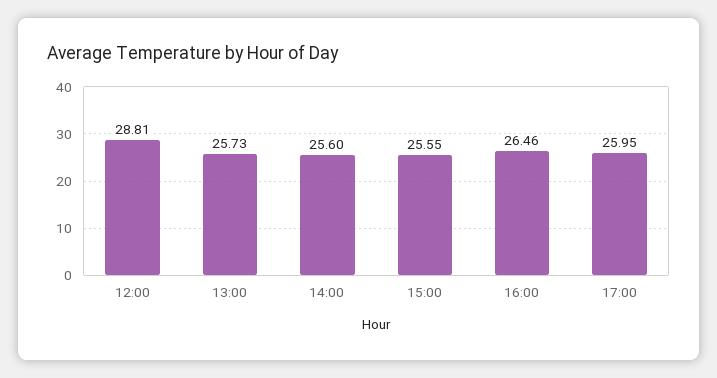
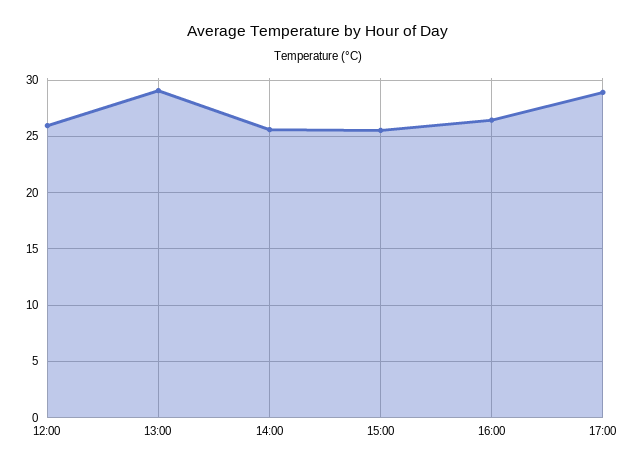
  {
-   "12:00": 28.81,
+   "12:00": 26,
-   "13:00": 25.73,
+   "13:00": 29,
    "14:00": 25.6,
    "15:00": 25.55,
    "16:00": 26.46,
-   "17:00": 25.95
+   "17:00": 29
  }

